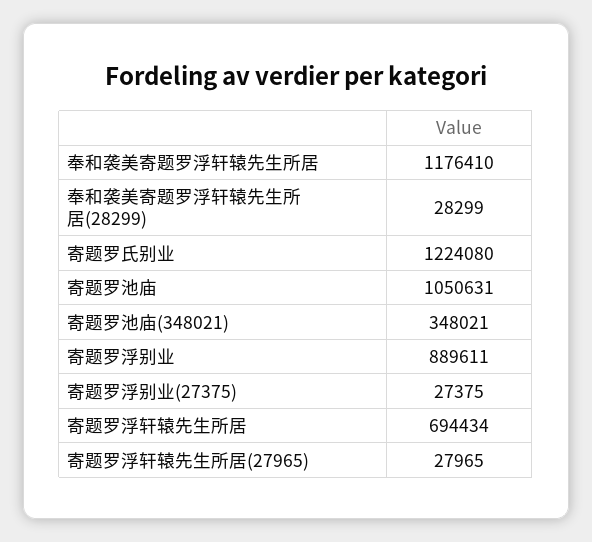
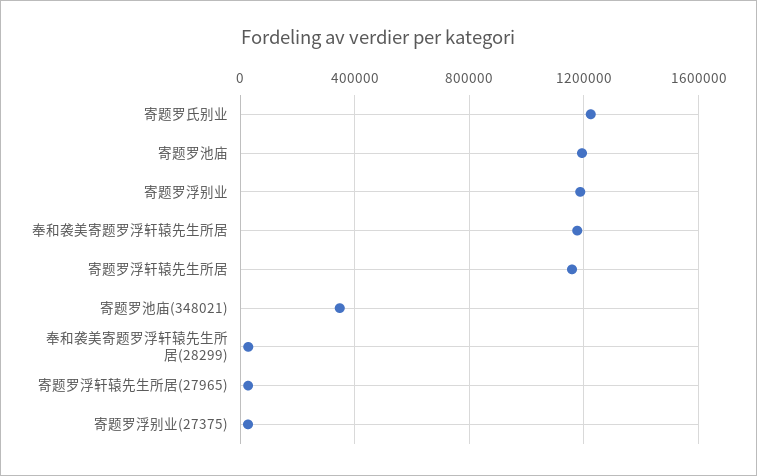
  {
    "奉和袭美寄题罗浮轩辕先生所居": 1176410,
    "奉和袭美寄题罗浮轩辕先生所居(28299)": 28299,
    "寄题罗氏别业": 1224080,
-   "寄题罗池庙": 1050631,
+   "寄题罗池庙": 1200000,
    "寄题罗池庙(348021)": 348021,
-   "寄题罗浮别业": 889611,
+   "寄题罗浮别业": 1200000,
    "寄题罗浮别业(27375)": 27375,
-   "寄题罗浮轩辕先生所居": 694434,
+   "寄题罗浮轩辕先生所居": 1150000,
    "寄题罗浮轩辕先生所居(27965)": 27965
  }

